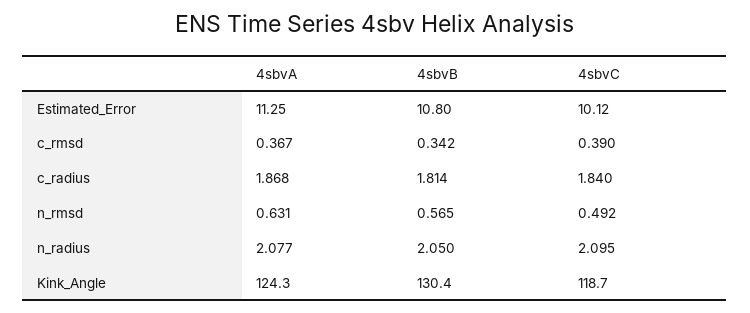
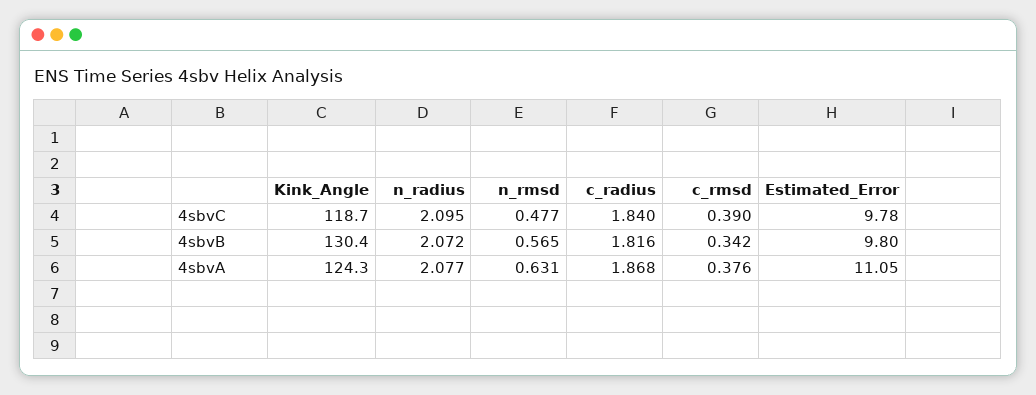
  {
    "4sbvA": {
-     "Estimated_Error": 11.25,
+     "Estimated_Error": 11.05,
-     "c_rmsd": 0.367,
+     "c_rmsd": 0.376,
      "c_radius": 1.868,
      "n_rmsd": 0.631,
      "n_radius": 2.077,
      "Kink_Angle": 124.3
    },
    "4sbvB": {
-     "Estimated_Error": 10.8,
+     "Estimated_Error": 9.8,
      "c_rmsd": 0.342,
-     "c_radius": 1.814,
+     "c_radius": 1.816,
      "n_rmsd": 0.565,
-     "n_radius": 2.05,
+     "n_radius": 2.072,
      "Kink_Angle": 130.4
    },
    "4sbvC": {
-     "Estimated_Error": 10.12,
+     "Estimated_Error": 9.78,
      "c_rmsd": 0.39,
      "c_radius": 1.84,
-     "n_rmsd": 0.492,
+     "n_rmsd": 0.477,
      "n_radius": 2.095,
      "Kink_Angle": 118.7
    }
  }

